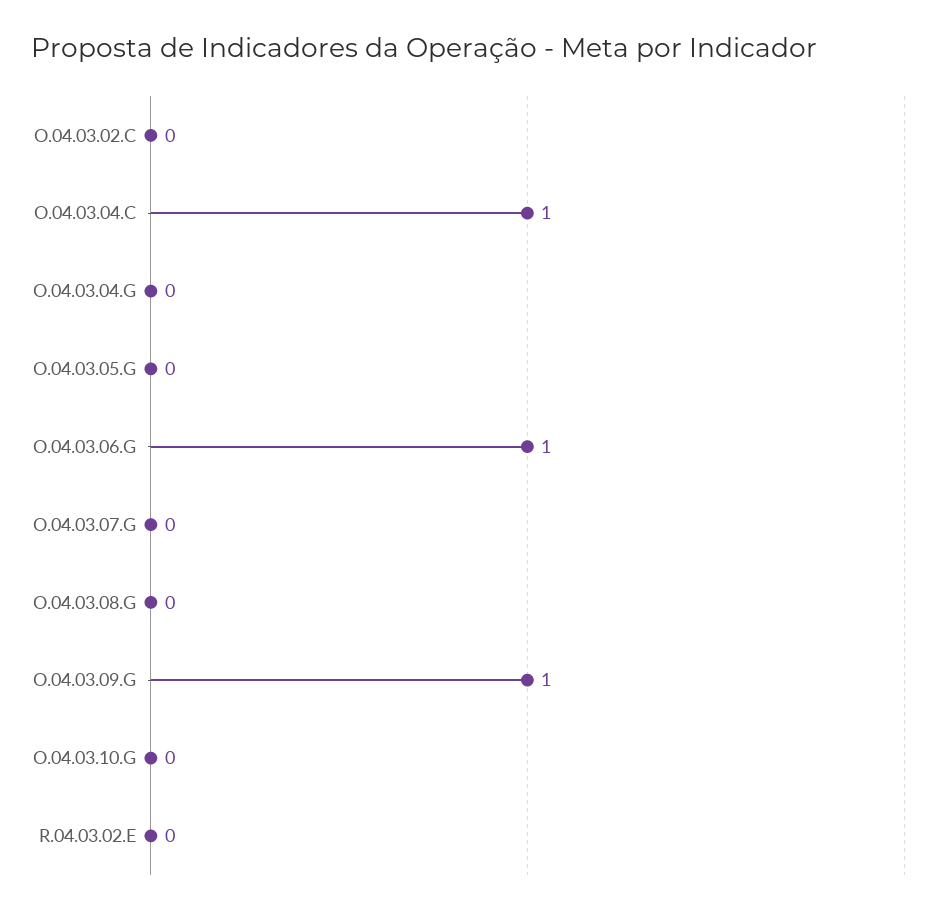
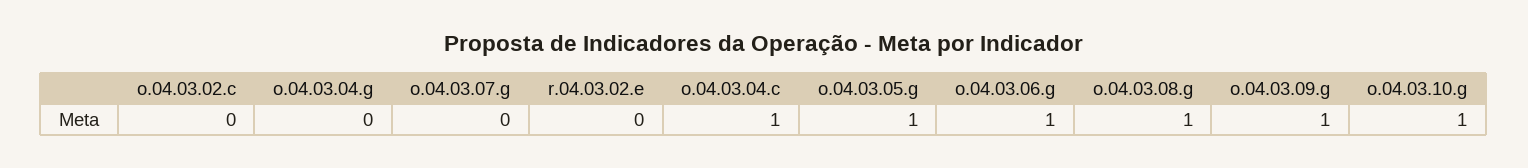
  {
    "O.04.03.02.C": 0,
    "O.04.03.04.C": 1,
    "O.04.03.04.G": 0,
-   "O.04.03.05.G": 0,
+   "O.04.03.05.G": 1,
    "O.04.03.06.G": 1,
    "O.04.03.07.G": 0,
-   "O.04.03.08.G": 0,
+   "O.04.03.08.G": 1,
    "O.04.03.09.G": 1,
-   "O.04.03.10.G": 0,
+   "O.04.03.10.G": 1,
    "R.04.03.02.E": 0
  }

